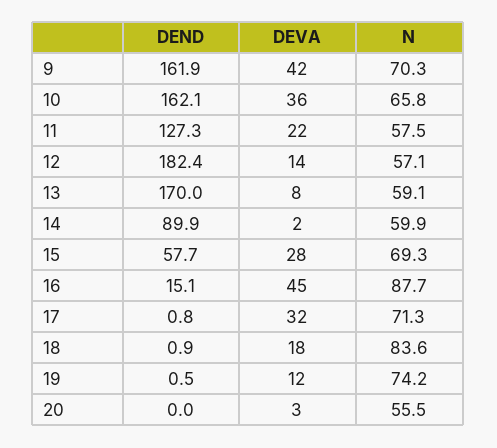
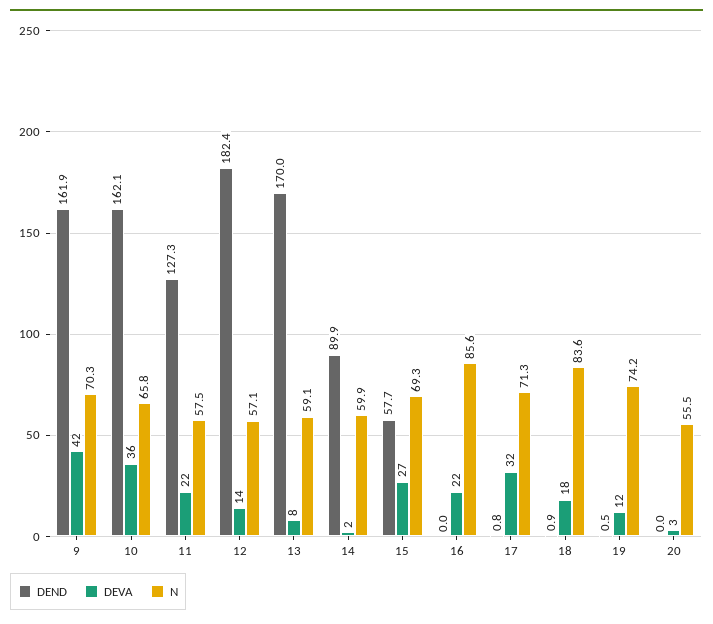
  {
    "DEND": {
      "9": 161.9,
      "10": 162.1,
      "11": 127.3,
      "12": 182.4,
      "13": 170,
      "14": 89.9,
      "15": 57.7,
-     "16": 15.1,
+     "16": 0,
      "17": 0.8,
      "18": 0.9,
      "19": 0.5,
      "20": 0
    },
    "DEVA": {
      "9": 42,
      "10": 36,
      "11": 22,
      "12": 14,
      "13": 8,
      "14": 2,
-     "15": 28,
+     "15": 27,
-     "16": 45,
+     "16": 22,
      "17": 32,
      "18": 18,
      "19": 12,
      "20": 3
    },
    "N": {
      "9": 70.3,
      "10": 65.8,
      "11": 57.5,
      "12": 57.1,
      "13": 59.1,
      "14": 59.9,
      "15": 69.3,
-     "16": 87.7,
+     "16": 85.6,
      "17": 71.3,
      "18": 83.6,
      "19": 74.2,
      "20": 55.5
    }
  }

